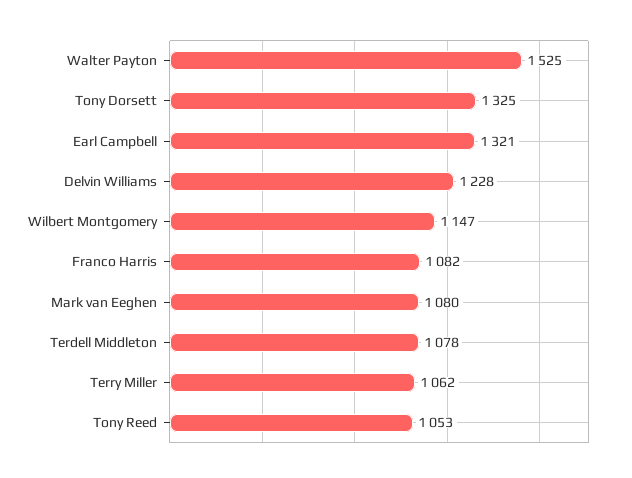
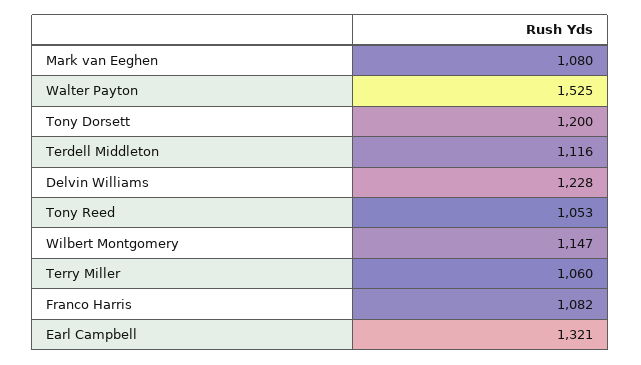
  {
    "Walter Payton": 1525,
-   "Tony Dorsett": 1325,
+   "Tony Dorsett": 1200,
    "Earl Campbell": 1321,
    "Delvin Williams": 1228,
    "Wilbert Montgomery": 1147,
    "Franco Harris": 1082,
    "Mark van Eeghen": 1080,
-   "Terdell Middleton": 1078,
+   "Terdell Middleton": 1116,
-   "Terry Miller": 1062,
+   "Terry Miller": 1060,
    "Tony Reed": 1053
  }

